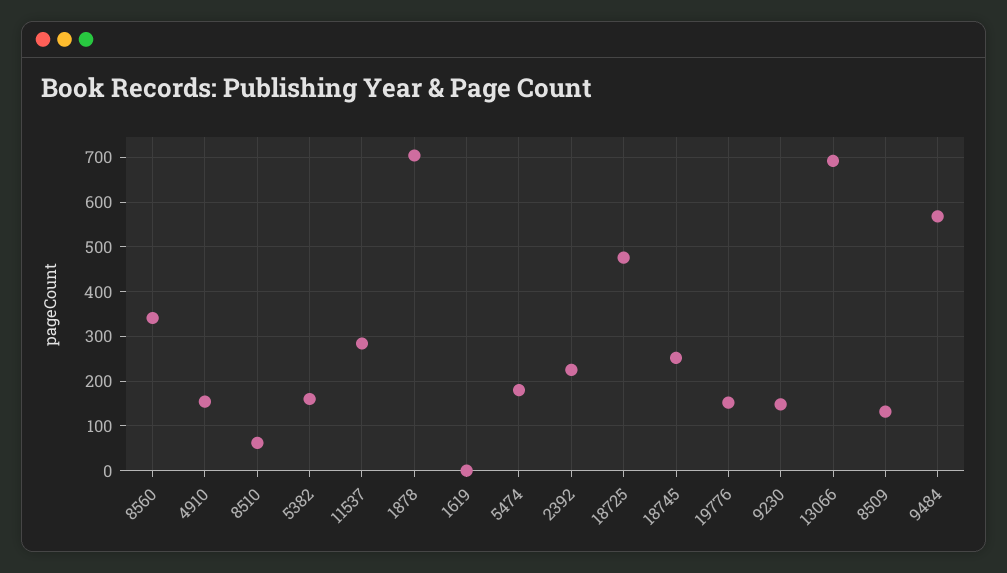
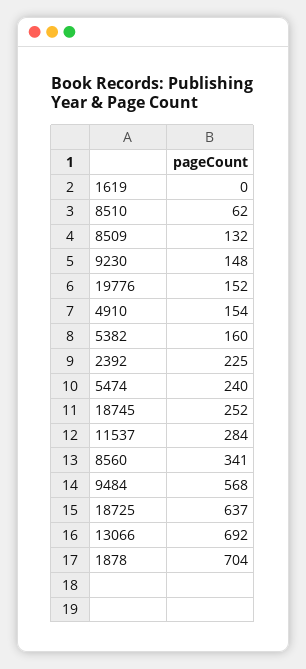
  {
    "8560": 341,
    "4910": 154,
    "8510": 62,
    "5382": 160,
    "11537": 284,
    "1878": 704,
    "1619": 0,
-   "5474": 180,
+   "5474": 240,
    "2392": 225,
-   "18725": 480,
+   "18725": 637,
    "18745": 252,
    "19776": 152,
    "9230": 148,
    "13066": 692,
    "8509": 132,
    "9484": 568
  }

